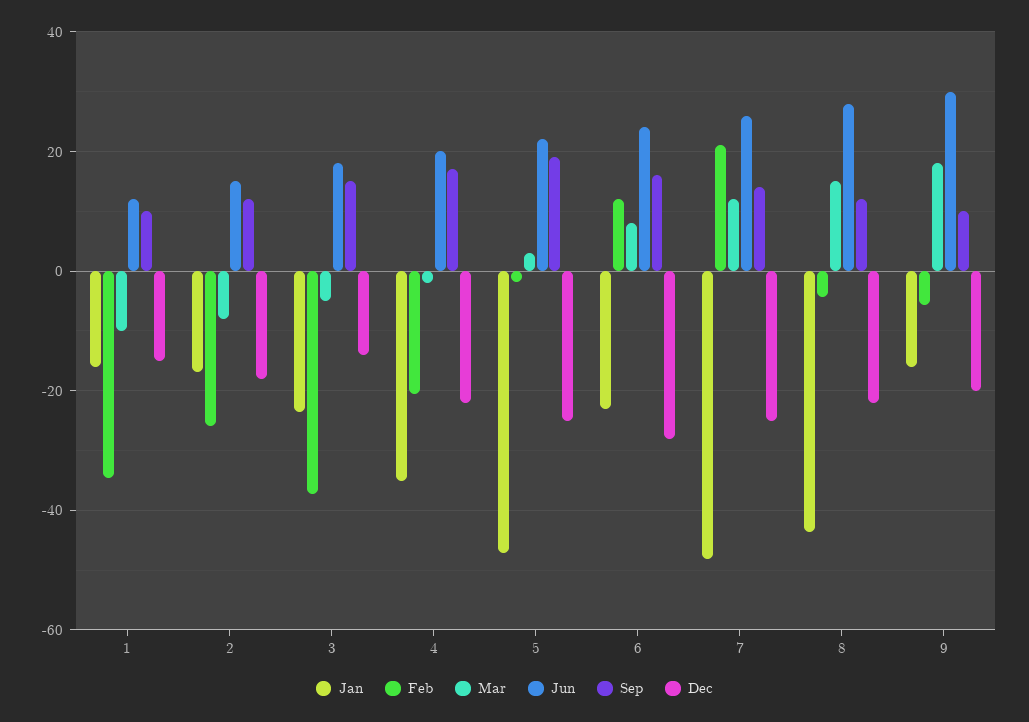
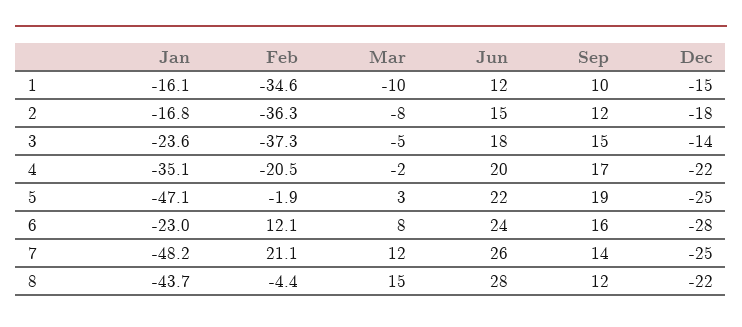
  {
    "Jan": {
      "1": -16.1,
      "2": -16.8,
      "3": -23.6,
      "4": -35.1,
      "5": -47.1,
      "6": -23,
      "7": -48.2,
-     "8": -43.7,
+     "8": -43.7
-     "9": -16
    },
    "Feb": {
      "1": -34.6,
-     "2": -26,
+     "2": -36.3,
      "3": -37.3,
      "4": -20.5,
      "5": -1.9,
      "6": 12.1,
      "7": 21.1,
-     "8": -4.4,
+     "8": -4.4
-     "9": -6
    },
    "Mar": {
      "1": -10,
      "2": -8,
      "3": -5,
      "4": -2,
      "5": 3,
      "6": 8,
      "7": 12,
-     "8": 15,
+     "8": 15
-     "9": 18
    },
    "Jun": {
      "1": 12,
      "2": 15,
      "3": 18,
      "4": 20,
      "5": 22,
      "6": 24,
      "7": 26,
-     "8": 28,
+     "8": 28
-     "9": 30
    },
    "Sep": {
      "1": 10,
      "2": 12,
      "3": 15,
      "4": 17,
      "5": 19,
      "6": 16,
      "7": 14,
-     "8": 12,
+     "8": 12
-     "9": 10
    },
    "Dec": {
      "1": -15,
      "2": -18,
      "3": -14,
      "4": -22,
      "5": -25,
      "6": -28,
      "7": -25,
-     "8": -22,
+     "8": -22
-     "9": -20
    }
  }

